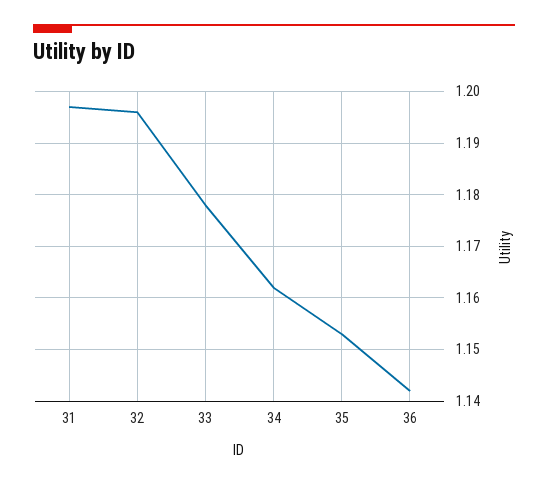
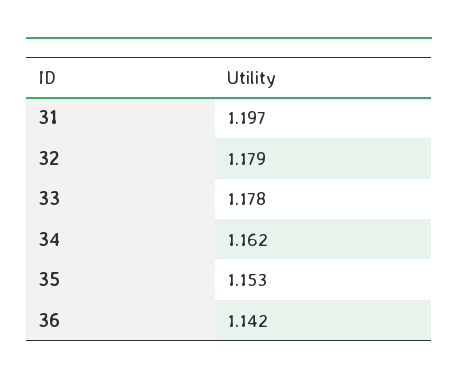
  {
    "31": 1.197,
-   "32": 1.195,
+   "32": 1.179,
    "33": 1.178,
    "34": 1.162,
    "35": 1.153,
    "36": 1.142
  }

